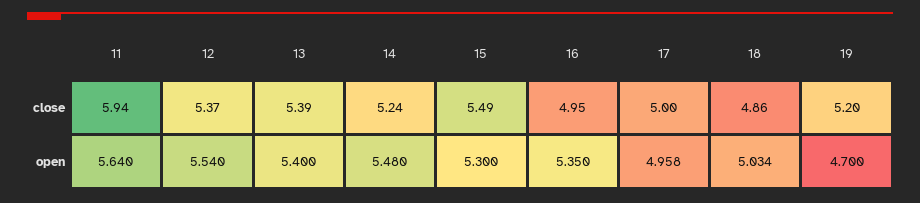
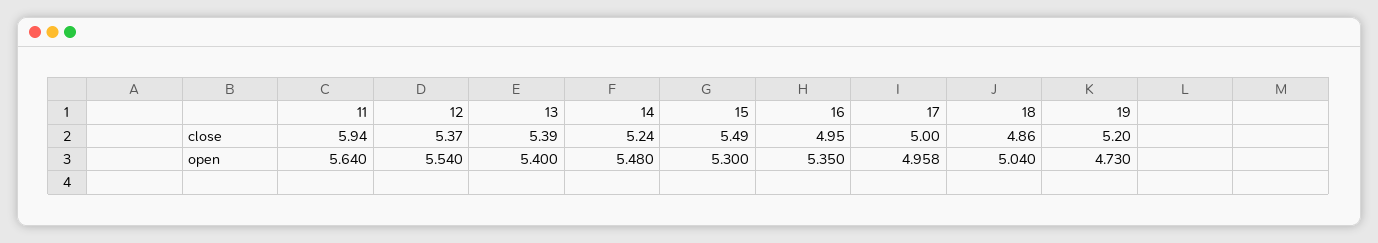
  {
    "11": {
      "close": 5.94,
      "open": 5.64
    },
    "12": {
      "close": 5.37,
      "open": 5.54
    },
    "13": {
      "close": 5.39,
      "open": 5.4
    },
    "14": {
      "close": 5.24,
      "open": 5.48
    },
    "15": {
      "close": 5.49,
      "open": 5.3
    },
    "16": {
      "close": 4.95,
      "open": 5.35
    },
    "17": {
      "close": 5,
      "open": 4.958
    },
    "18": {
      "close": 4.86,
-     "open": 5.034
+     "open": 5.04
    },
    "19": {
      "close": 5.2,
-     "open": 4.7
+     "open": 4.73
    }
  }

